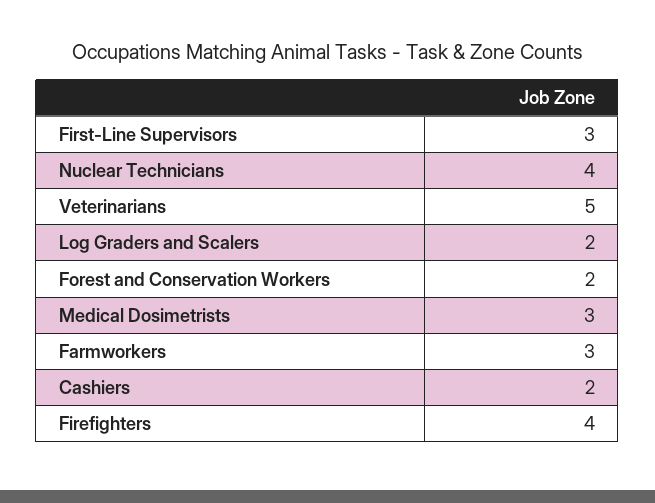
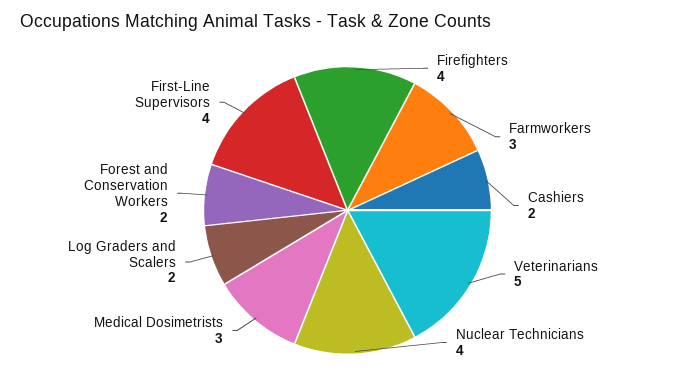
  {
-   "First-Line Supervisors": 3,
+   "First-Line Supervisors": 4,
    "Nuclear Technicians": 4,
    "Veterinarians": 5,
    "Log Graders and Scalers": 2,
    "Forest and Conservation Workers": 2,
    "Medical Dosimetrists": 3,
    "Farmworkers": 3,
    "Cashiers": 2,
    "Firefighters": 4
  }

